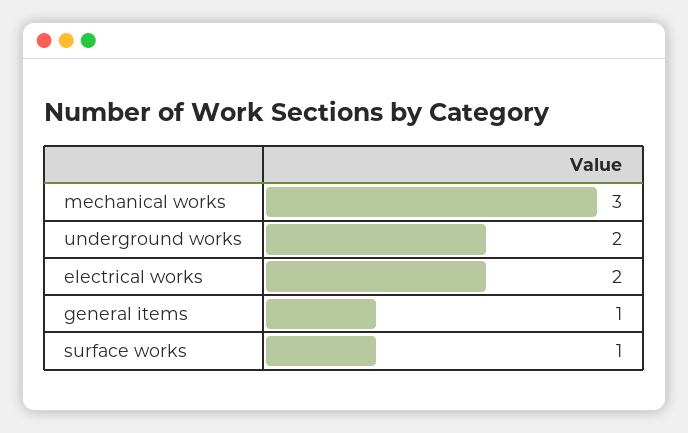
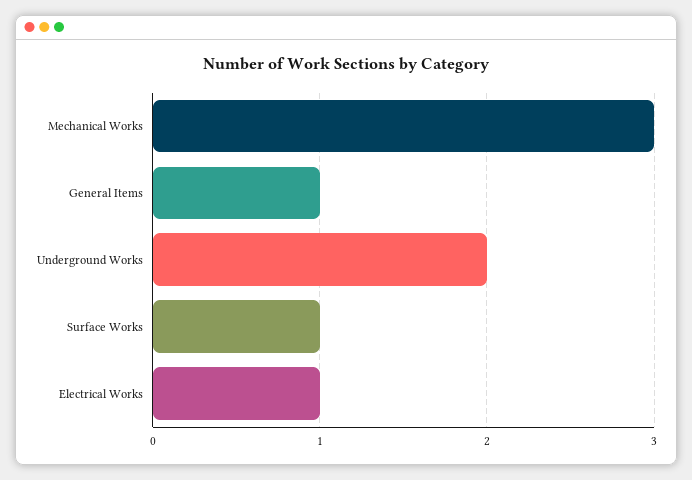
  {
    "mechanical works": 3,
    "underground works": 2,
-   "electrical works": 2,
+   "electrical works": 1,
    "general items": 1,
    "surface works": 1
  }

